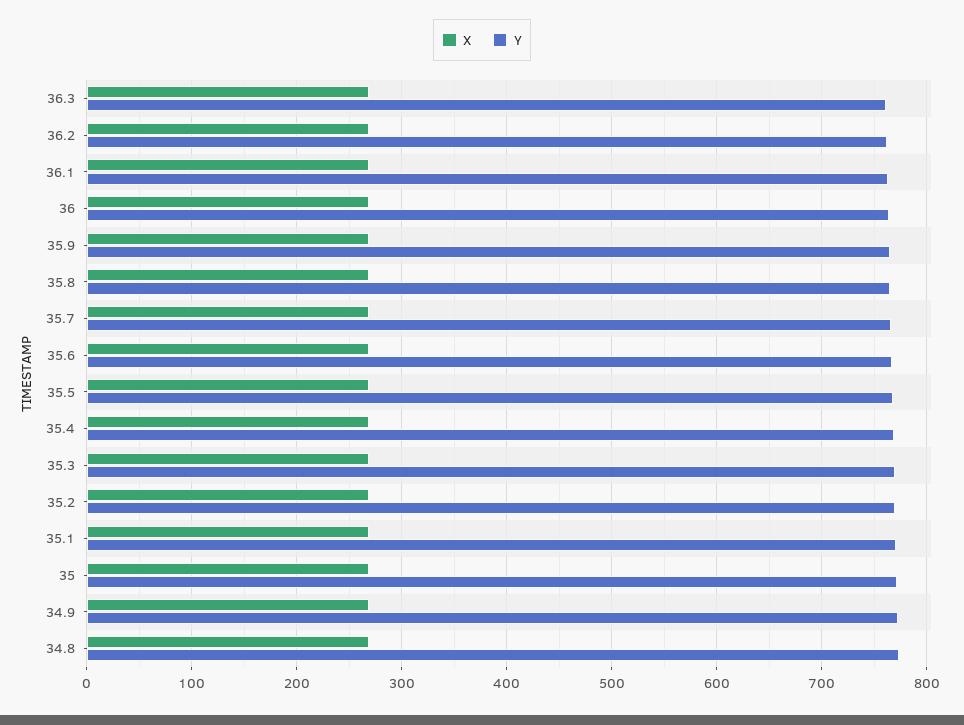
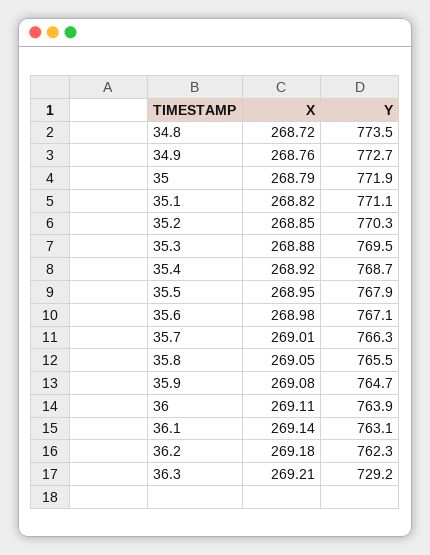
  {
    "X": {
      "36.3": 269.21,
      "36.2": 269.18,
      "36.1": 269.14,
      "36": 269.11,
      "35.9": 269.08,
      "35.8": 269.05,
      "35.7": 269.01,
      "35.6": 268.98,
      "35.5": 268.95,
      "35.4": 268.92,
      "35.3": 268.88,
      "35.2": 268.85,
      "35.1": 268.82,
      "35": 268.79,
      "34.9": 268.76,
      "34.8": 268.72
    },
    "Y": {
-     "36.3": 760,
+     "36.3": 729.2,
      "36.2": 762.3,
      "36.1": 763.1,
      "36": 763.9,
      "35.9": 764.7,
      "35.8": 765.5,
      "35.7": 766.3,
      "35.6": 767.1,
      "35.5": 767.9,
      "35.4": 768.7,
      "35.3": 769.5,
      "35.2": 770.3,
      "35.1": 771.1,
      "35": 771.9,
      "34.9": 772.7,
      "34.8": 773.5
    }
  }

